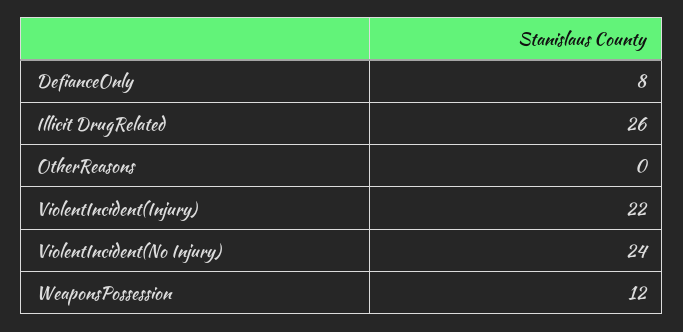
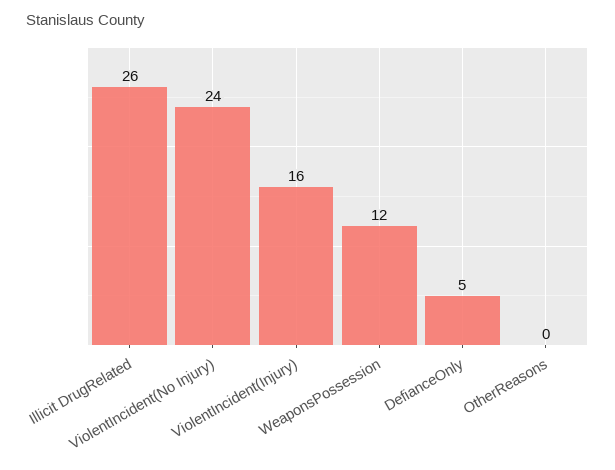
  {
-   "DefianceOnly": 8,
+   "DefianceOnly": 5,
    "Illicit DrugRelated": 26,
    "OtherReasons": 0,
-   "ViolentIncident(Injury)": 22,
+   "ViolentIncident(Injury)": 16,
    "ViolentIncident(No Injury)": 24,
    "WeaponsPossession": 12
  }

